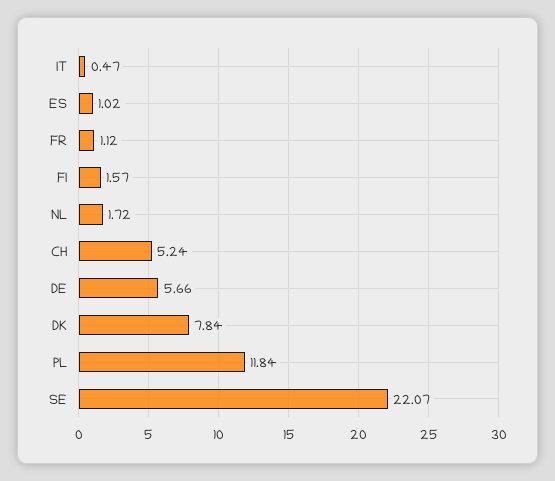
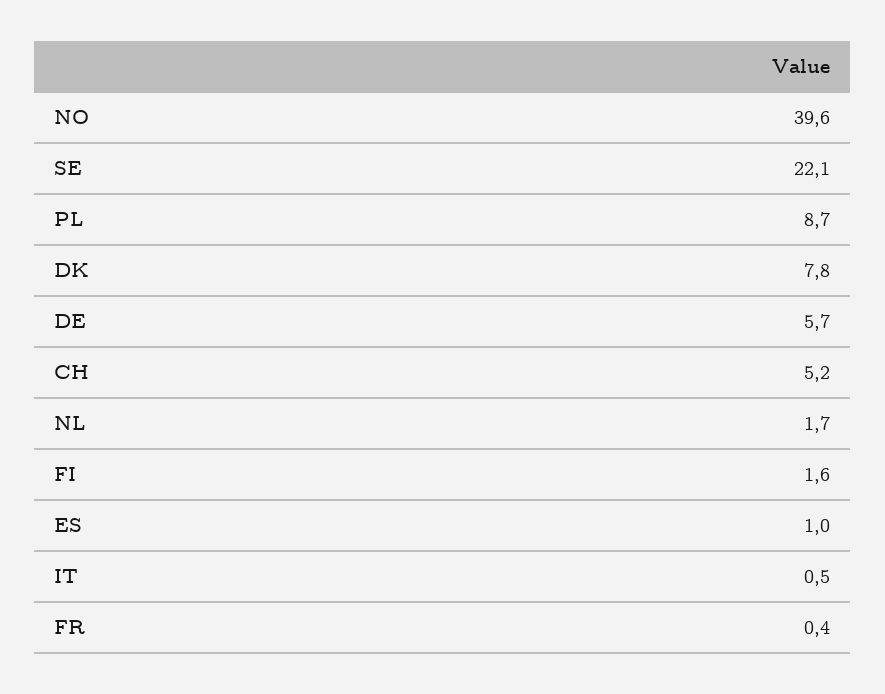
  {
    "IT": 0.47,
    "ES": 1.02,
-   "FR": 1.12,
+   "FR": 0.4,
    "FI": 1.57,
    "NL": 1.72,
    "CH": 5.24,
    "DE": 5.66,
    "DK": 7.84,
-   "PL": 11.84,
+   "PL": 8.7,
-   "SE": 22.07
+   "SE": 22.07,
+   "NO": 39.6
  }

